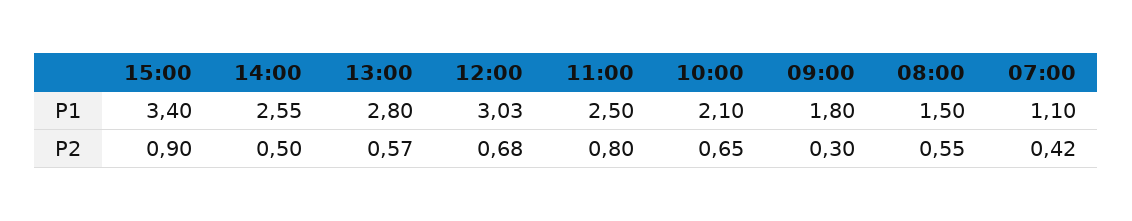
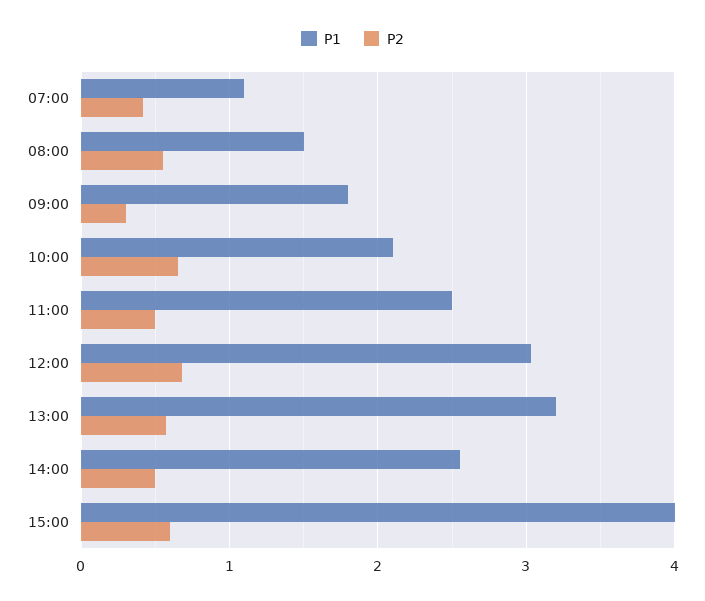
  {
    "P1": {
-     "15:00": 3.4,
+     "15:00": 4,
      "14:00": 2.55,
-     "13:00": 2.8,
+     "13:00": 3.2,
      "12:00": 3.03,
      "11:00": 2.5,
      "10:00": 2.1,
      "09:00": 1.8,
      "08:00": 1.5,
      "07:00": 1.1
    },
    "P2": {
-     "15:00": 0.9,
+     "15:00": 0.6,
      "14:00": 0.5,
      "13:00": 0.57,
      "12:00": 0.68,
-     "11:00": 0.8,
+     "11:00": 0.5,
      "10:00": 0.65,
      "09:00": 0.3,
      "08:00": 0.55,
      "07:00": 0.42
    }
  }

